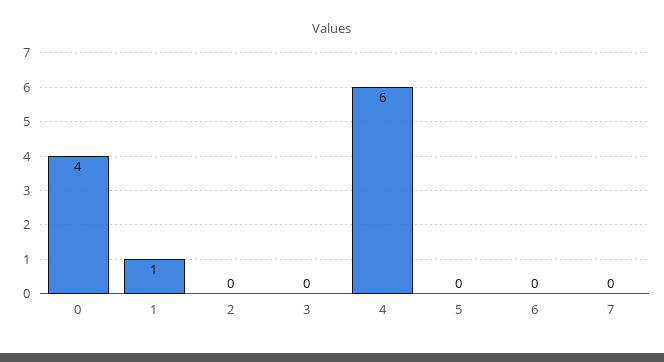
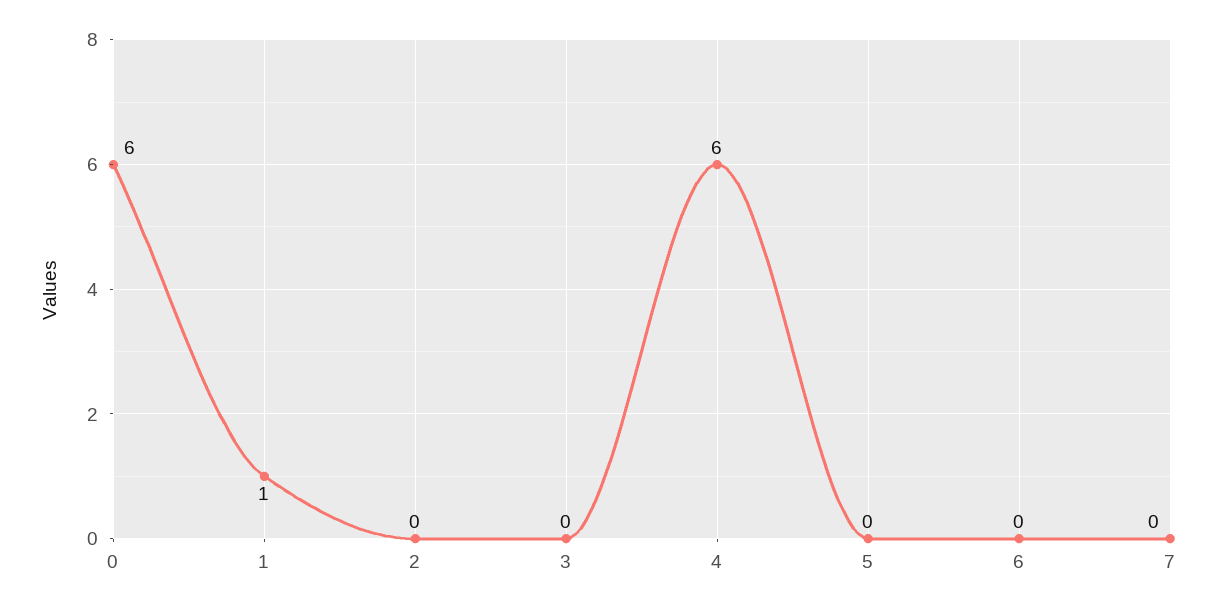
  {
-   "0": 4,
+   "0": 6,
    "1": 1,
    "2": 0,
    "3": 0,
    "4": 6,
    "5": 0,
    "6": 0,
    "7": 0
  }

